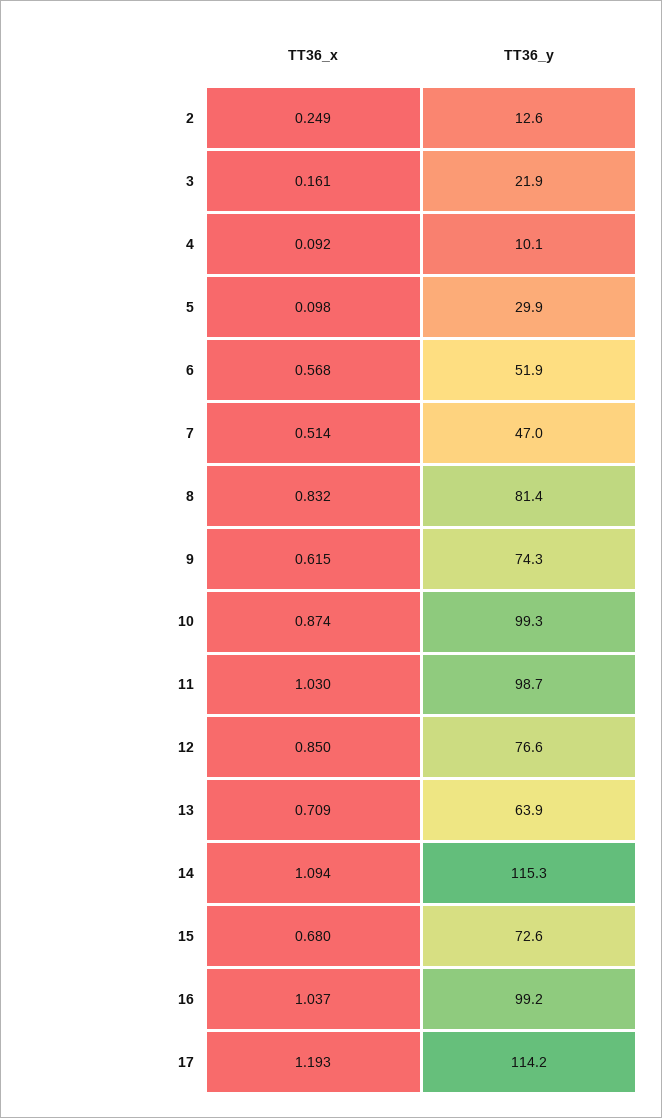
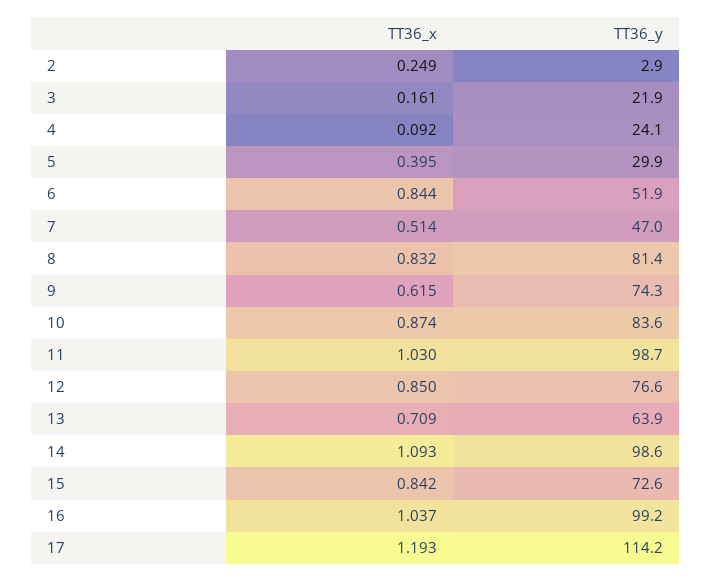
  {
    "TT36_x": {
      "2": 0.249,
      "3": 0.161,
      "4": 0.092,
-     "5": 0.098,
+     "5": 0.395,
-     "6": 0.568,
+     "6": 0.844,
      "7": 0.514,
      "8": 0.832,
      "9": 0.615,
      "10": 0.874,
      "11": 1.03,
      "12": 0.85,
      "13": 0.709,
-     "14": 1.094,
+     "14": 1.093,
-     "15": 0.68,
+     "15": 0.842,
      "16": 1.037,
      "17": 1.193
    },
    "TT36_y": {
-     "2": 12.6,
+     "2": 2.9,
      "3": 21.9,
-     "4": 10.1,
+     "4": 24.1,
      "5": 29.9,
      "6": 51.9,
      "7": 47,
      "8": 81.4,
      "9": 74.3,
-     "10": 99.3,
+     "10": 83.6,
      "11": 98.7,
      "12": 76.6,
      "13": 63.9,
-     "14": 115.3,
+     "14": 98.6,
      "15": 72.6,
      "16": 99.2,
      "17": 114.2
    }
  }

